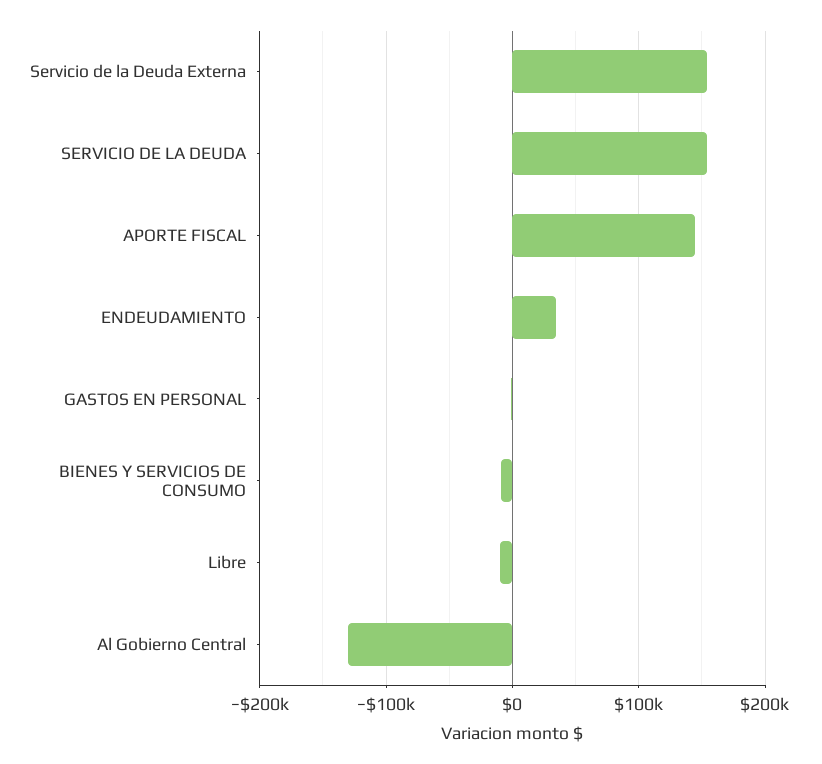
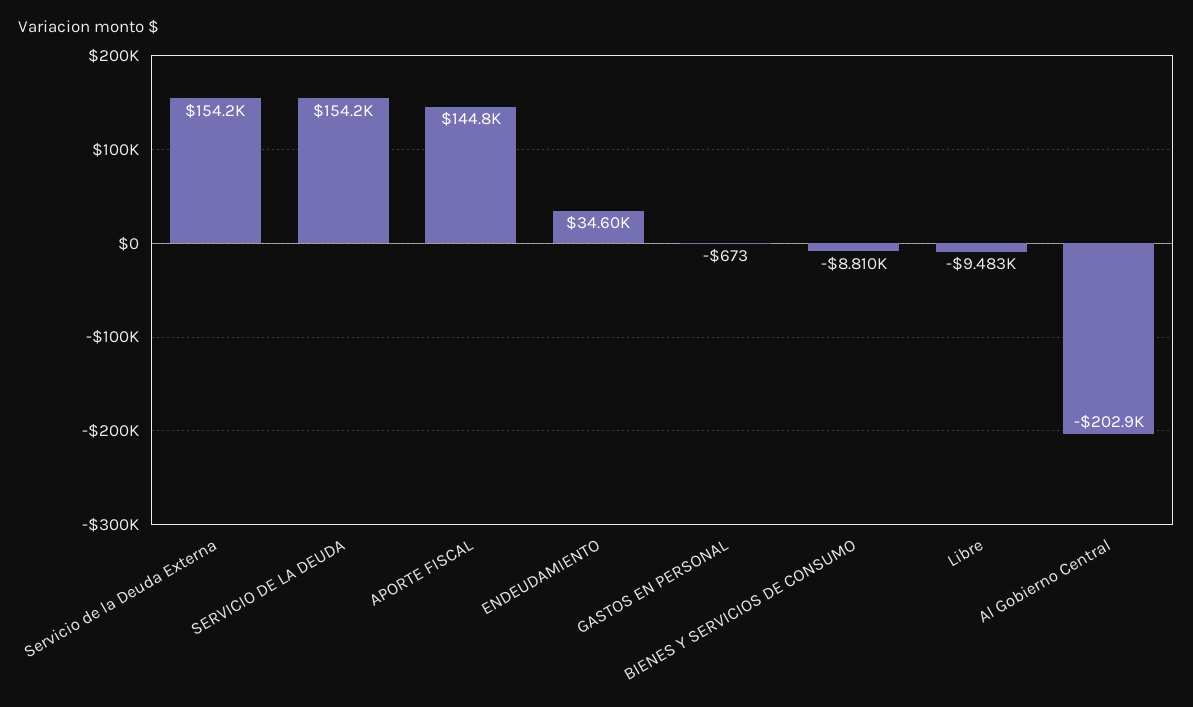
  {
    "Servicio de la Deuda Externa": 154200,
    "SERVICIO DE LA DEUDA": 154200,
    "APORTE FISCAL": 144800,
    "ENDEUDAMIENTO": 34600,
    "GASTOS EN PERSONAL": -673,
    "BIENES Y SERVICIOS DE CONSUMO": -8810,
    "Libre": -9483,
-   "Al Gobierno Central": -130000
+   "Al Gobierno Central": -202900
  }

